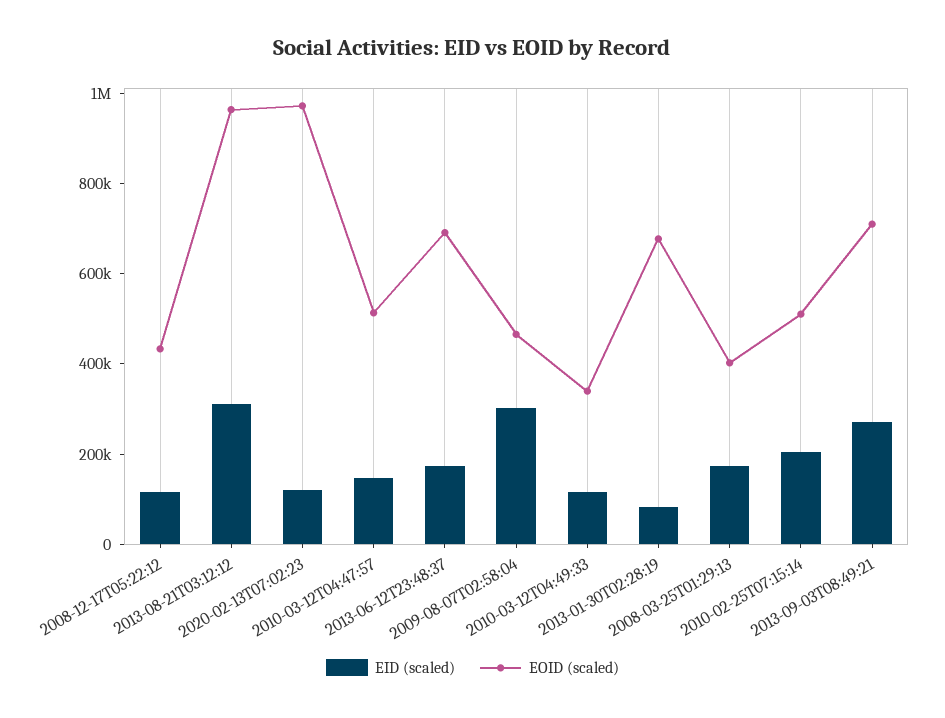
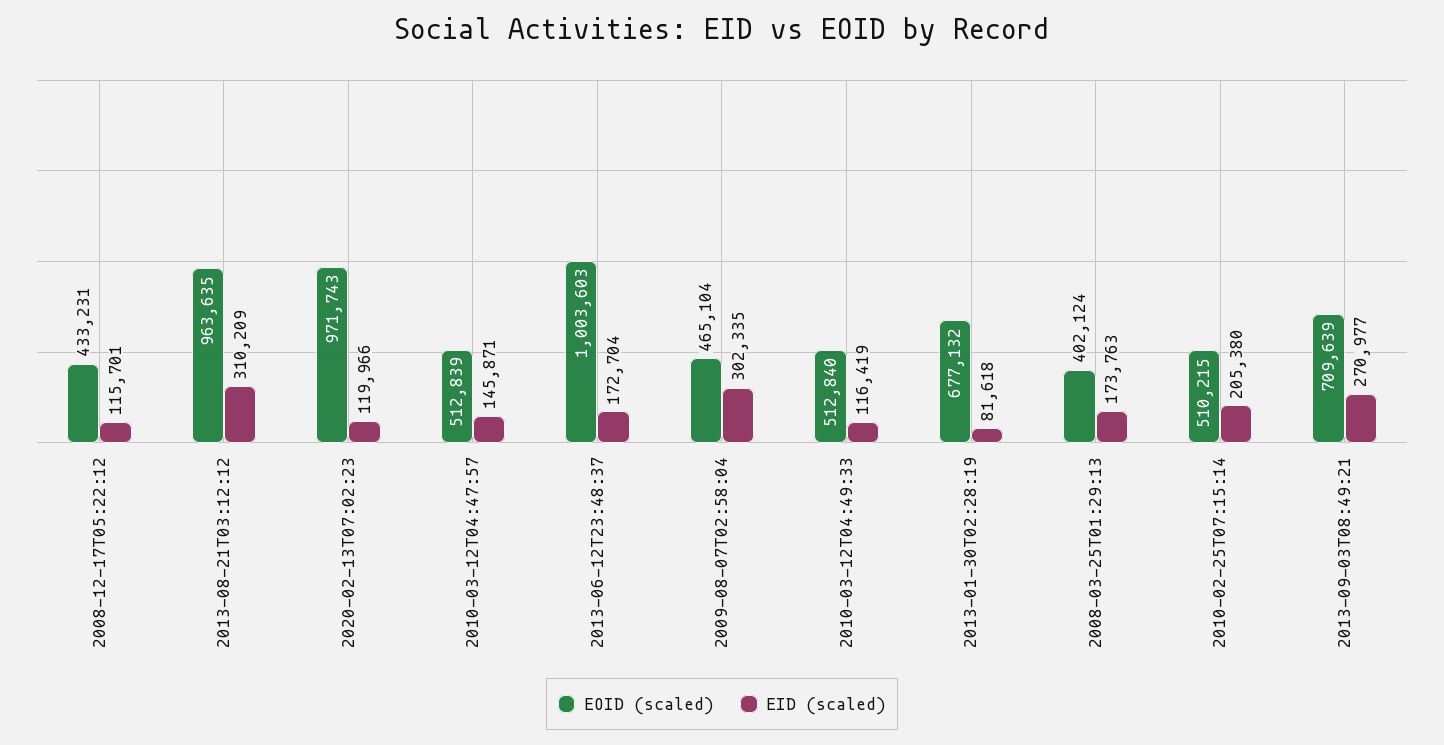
  {
    "EID (scaled)": {
      "2008-12-17T05:22:12": 115701,
      "2013-08-21T03:12:12": 310209,
      "2020-02-13T07:02:23": 119966,
      "2010-03-12T04:47:57": 145871,
      "2013-06-12T23:48:37": 172704,
      "2009-08-07T02:58:04": 302335,
      "2010-03-12T04:49:33": 116419,
      "2013-01-30T02:28:19": 81618,
      "2008-03-25T01:29:13": 173763,
      "2010-02-25T07:15:14": 205380,
      "2013-09-03T08:49:21": 270977
    },
    "EOID (scaled)": {
      "2008-12-17T05:22:12": 433231,
      "2013-08-21T03:12:12": 963635,
      "2020-02-13T07:02:23": 971743,
      "2010-03-12T04:47:57": 512839,
-     "2013-06-12T23:48:37": 700000,
+     "2013-06-12T23:48:37": 1003603,
      "2009-08-07T02:58:04": 465104,
-     "2010-03-12T04:49:33": 350000,
+     "2010-03-12T04:49:33": 512840,
      "2013-01-30T02:28:19": 677132,
      "2008-03-25T01:29:13": 402124,
      "2010-02-25T07:15:14": 510215,
      "2013-09-03T08:49:21": 709639
    }
  }

